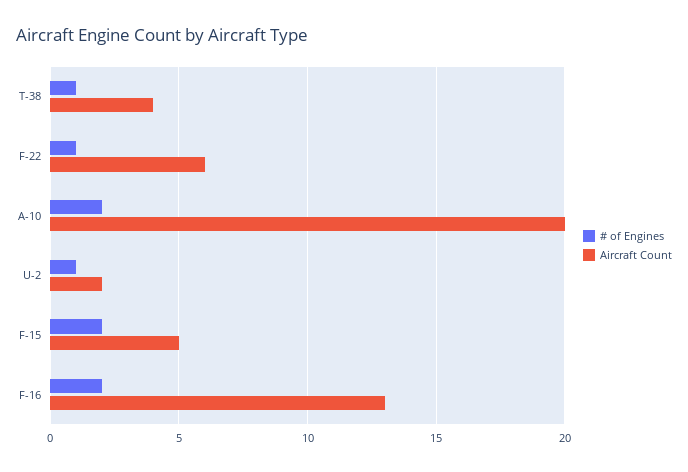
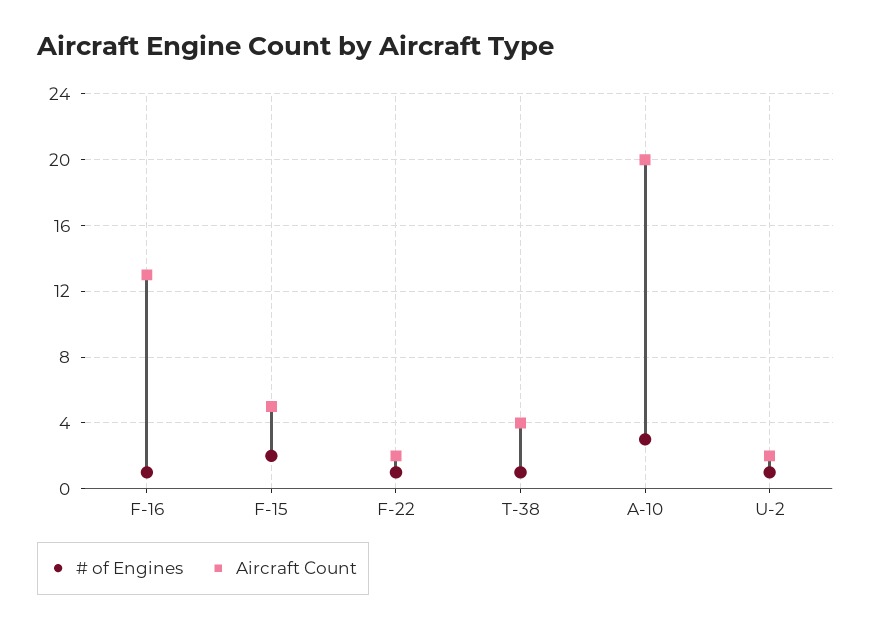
  {
    "# of Engines": {
      "T-38": 1,
      "F-22": 1,
-     "A-10": 2,
+     "A-10": 3,
      "U-2": 1,
      "F-15": 2,
-     "F-16": 2
+     "F-16": 1
    },
    "Aircraft Count": {
      "T-38": 4,
-     "F-22": 6,
+     "F-22": 2,
      "A-10": 20,
      "U-2": 2,
      "F-15": 5,
      "F-16": 13
    }
  }

